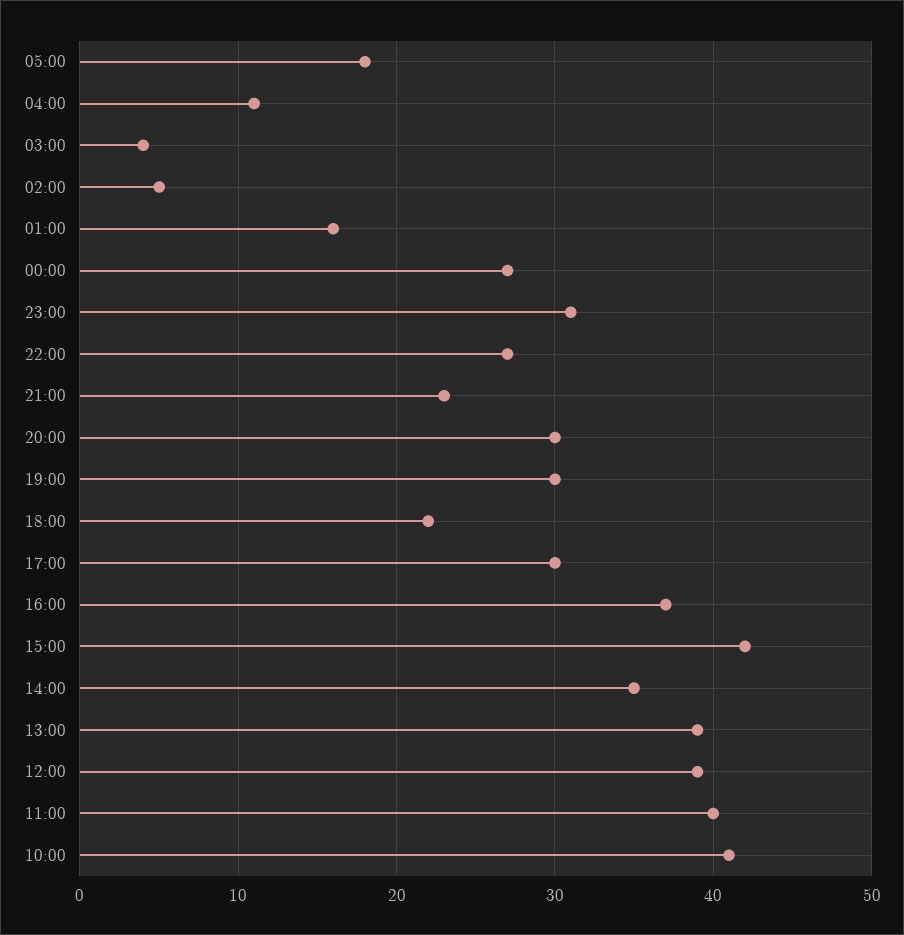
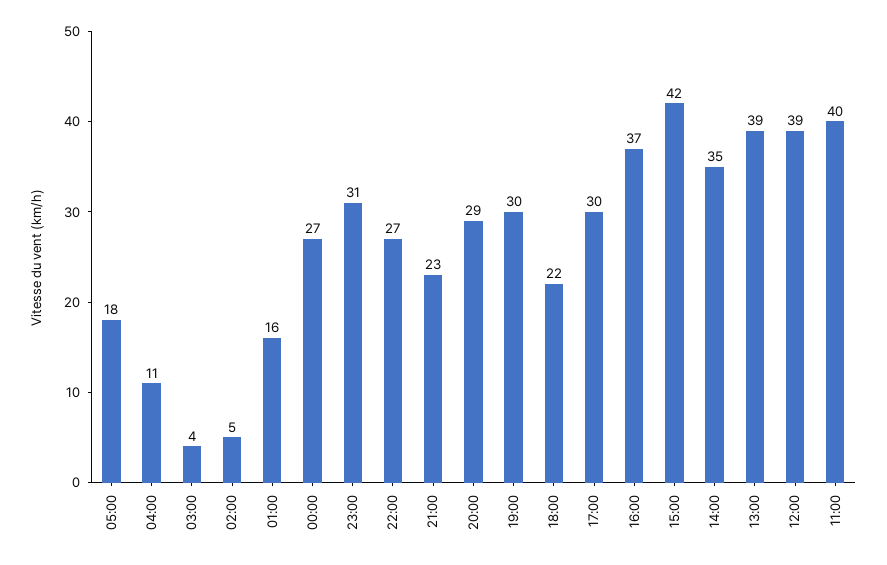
  {
    "05:00": 18,
    "04:00": 11,
    "03:00": 4,
    "02:00": 5,
    "01:00": 16,
    "00:00": 27,
    "23:00": 31,
    "22:00": 27,
    "21:00": 23,
-   "20:00": 30,
+   "20:00": 29,
    "19:00": 30,
    "18:00": 22,
    "17:00": 30,
    "16:00": 37,
    "15:00": 42,
    "14:00": 35,
    "13:00": 39,
    "12:00": 39,
-   "11:00": 40,
+   "11:00": 40
-   "10:00": 41
  }

